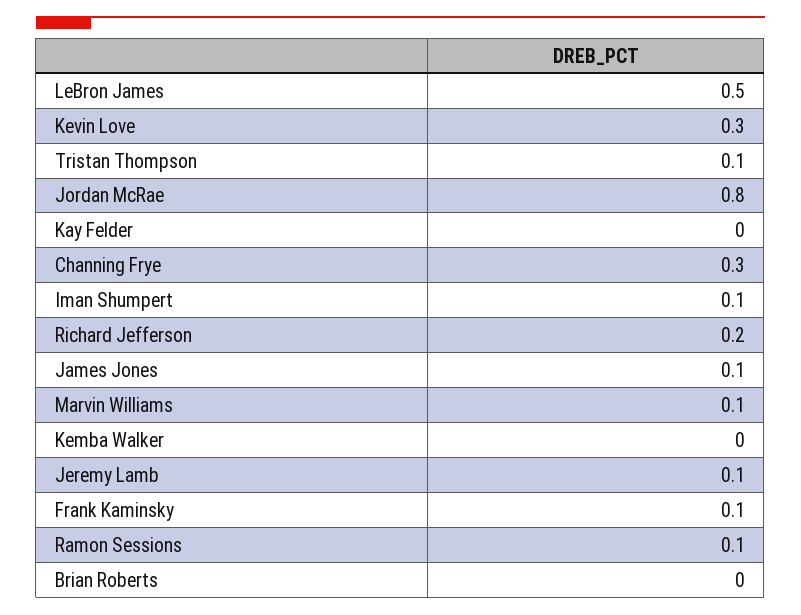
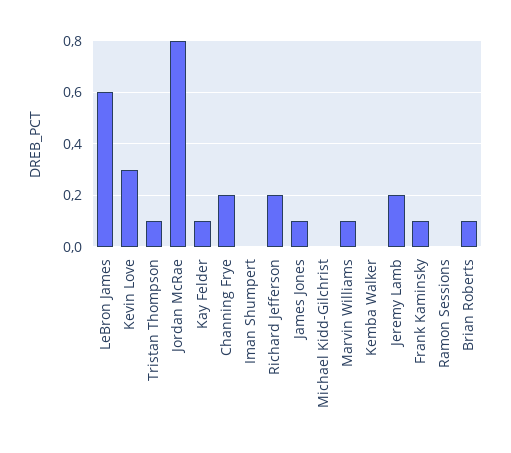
  {
-   "LeBron James": 0.5,
+   "LeBron James": 0.6,
    "Kevin Love": 0.3,
    "Tristan Thompson": 0.1,
    "Jordan McRae": 0.8,
-   "Kay Felder": 0,
+   "Kay Felder": 0.1,
-   "Channing Frye": 0.3,
+   "Channing Frye": 0.2,
-   "Iman Shumpert": 0.1,
+   "Iman Shumpert": 0,
    "Richard Jefferson": 0.2,
    "James Jones": 0.1,
    "Marvin Williams": 0.1,
    "Kemba Walker": 0,
-   "Jeremy Lamb": 0.1,
+   "Jeremy Lamb": 0.2,
    "Frank Kaminsky": 0.1,
-   "Ramon Sessions": 0.1,
+   "Ramon Sessions": 0,
-   "Brian Roberts": 0
+   "Brian Roberts": 0.1,
+   "Michael Kidd-Gilchrist": 0
  }

